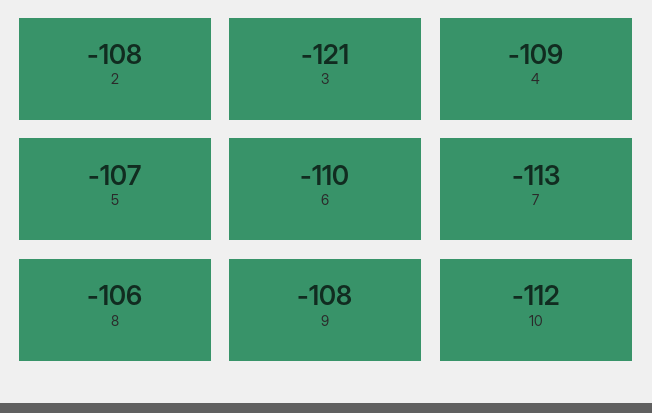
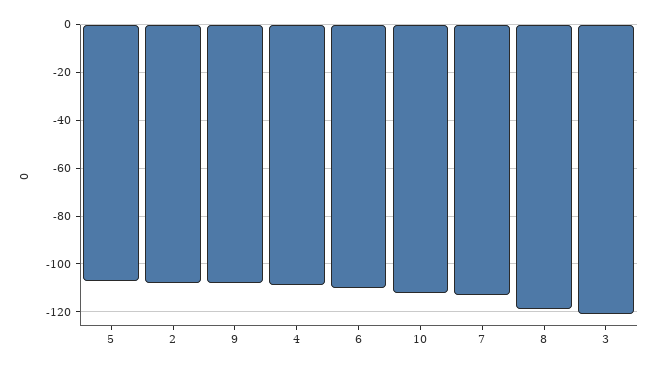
  {
    "2": -108,
    "3": -121,
    "4": -109,
    "5": -107,
    "6": -110,
    "7": -113,
-   "8": -106,
+   "8": -120,
    "9": -108,
    "10": -112
  }

